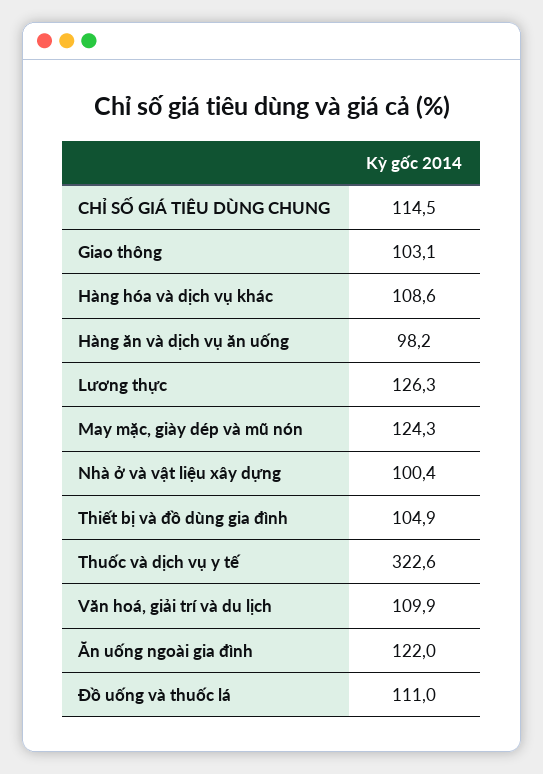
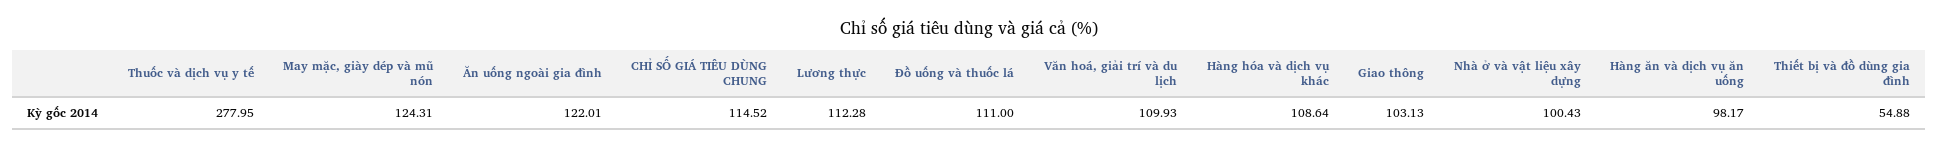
  {
    "CHỈ SỐ GIÁ TIÊU DÙNG CHUNG": 114.52,
    "Giao thông": 103.13,
    "Hàng hóa và dịch vụ khác": 108.64,
    "Hàng ăn và dịch vụ ăn uống": 98.17,
-   "Lương thực": 126.3,
+   "Lương thực": 112.28,
    "May mặc, giày dép và mũ nón": 124.31,
    "Nhà ở và vật liệu xây dựng": 100.43,
-   "Thiết bị và đồ dùng gia đình": 104.9,
+   "Thiết bị và đồ dùng gia đình": 54.88,
-   "Thuốc và dịch vụ y tế": 322.6,
+   "Thuốc và dịch vụ y tế": 277.95,
    "Văn hoá, giải trí và du lịch": 109.93,
    "Ăn uống ngoài gia đình": 122.01,
    "Đồ uống và thuốc lá": 111
  }

